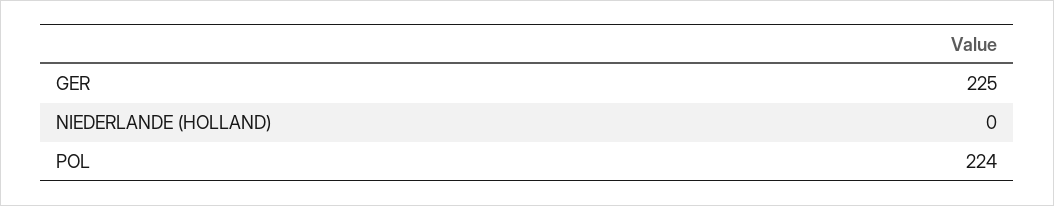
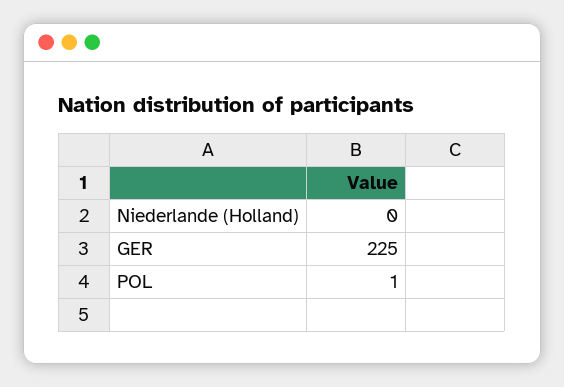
  {
    "GER": 225,
    "NIEDERLANDE (HOLLAND)": 0,
-   "POL": 224
+   "POL": 1
  }

